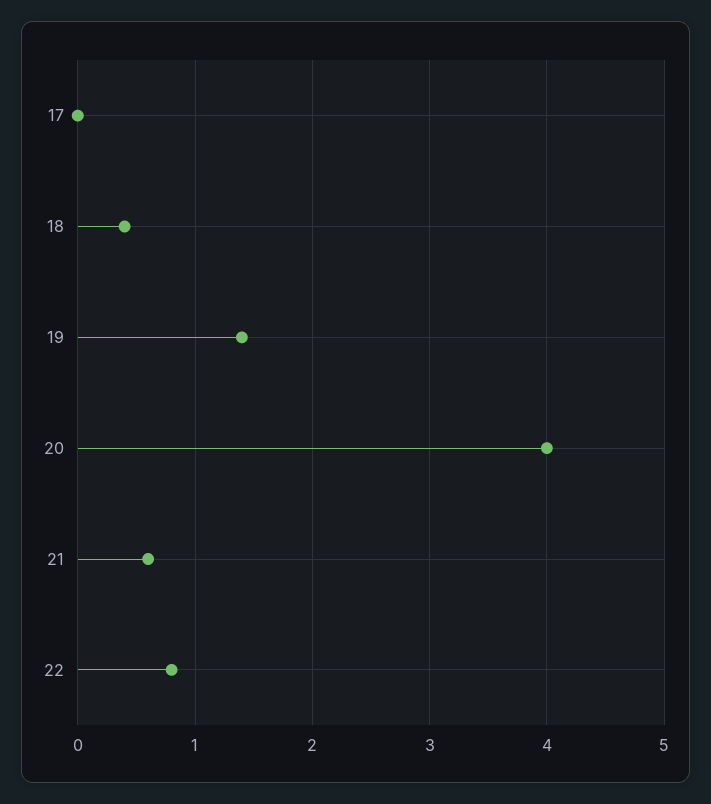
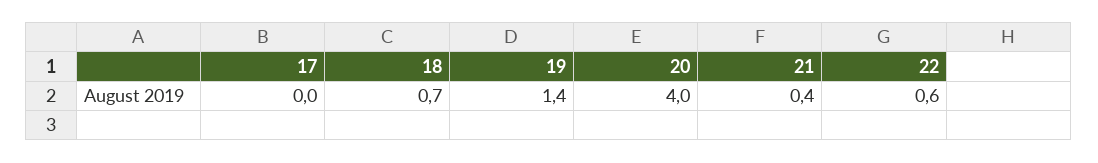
  {
    "17": 0,
-   "18": 0.4,
+   "18": 0.7,
    "19": 1.4,
    "20": 4,
-   "21": 0.6,
+   "21": 0.4,
-   "22": 0.8
+   "22": 0.6
  }

